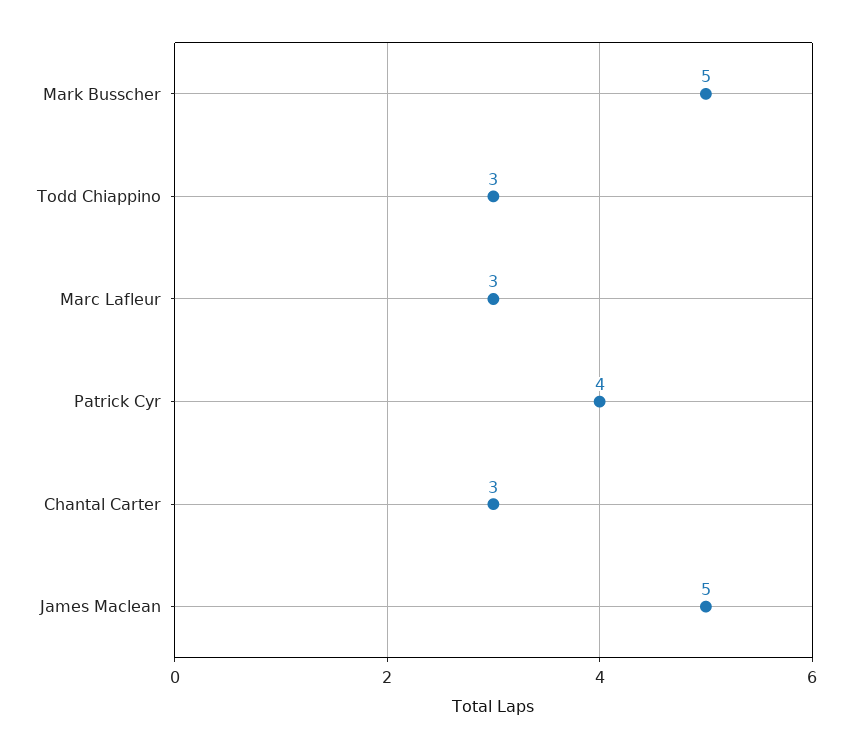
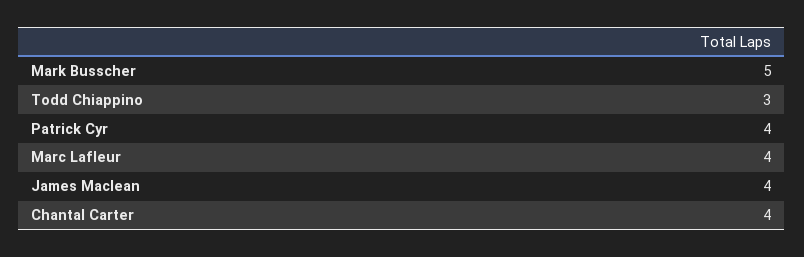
  {
    "Mark Busscher": 5,
    "Todd Chiappino": 3,
-   "Marc Lafleur": 3,
+   "Marc Lafleur": 4,
    "Patrick Cyr": 4,
-   "Chantal Carter": 3,
+   "Chantal Carter": 4,
-   "James Maclean": 5
+   "James Maclean": 4
  }

